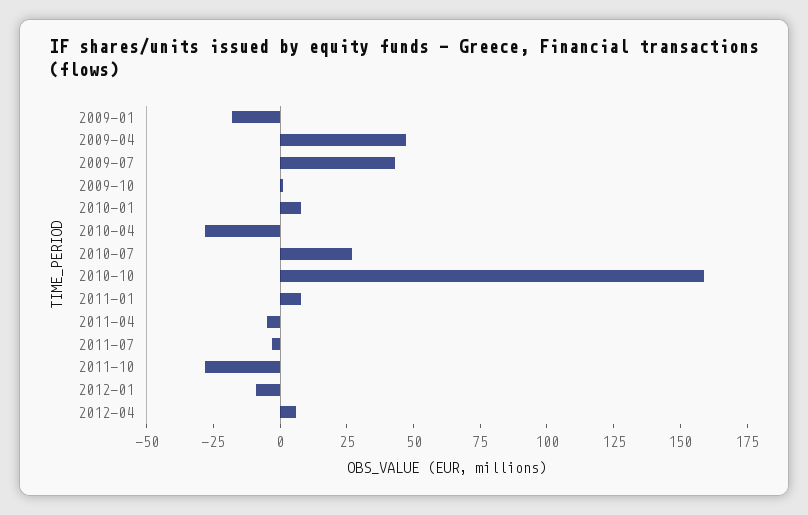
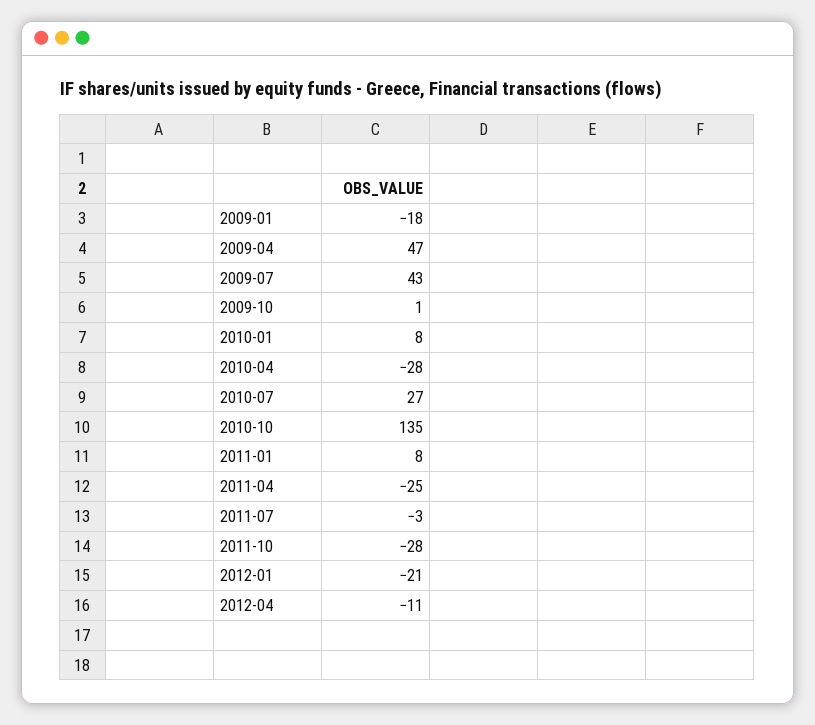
  {
    "2009-01": -18,
    "2009-04": 47,
    "2009-07": 43,
    "2009-10": 1,
    "2010-01": 8,
    "2010-04": -28,
    "2010-07": 27,
-   "2010-10": 160,
+   "2010-10": 135,
    "2011-01": 8,
-   "2011-04": -5,
+   "2011-04": -25,
    "2011-07": -3,
    "2011-10": -28,
-   "2012-01": -10,
+   "2012-01": -21,
-   "2012-04": 5
+   "2012-04": -11
  }

